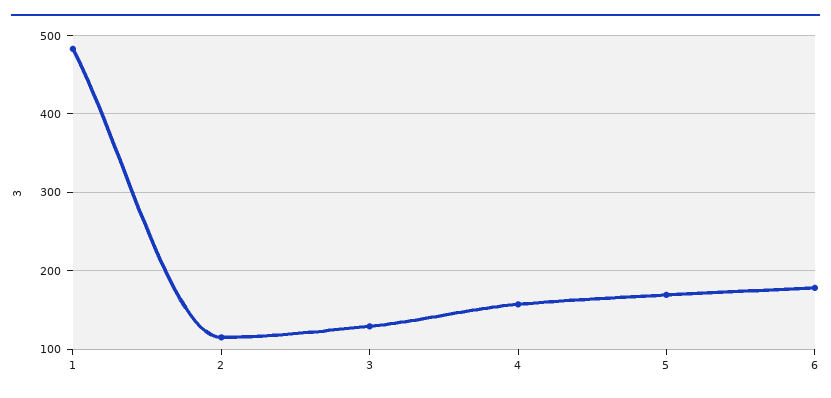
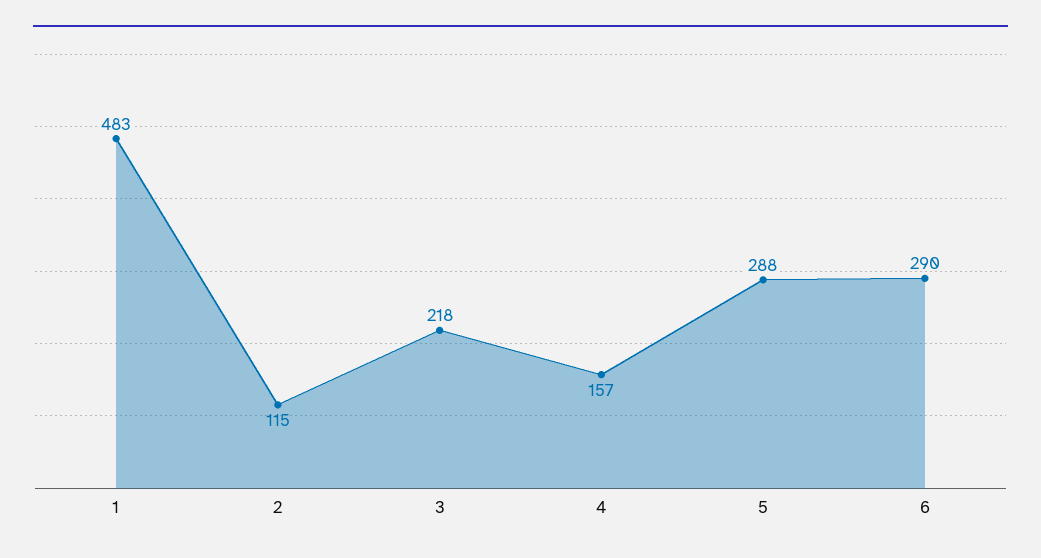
  {
    "1": 483,
    "2": 115,
-   "3": 130,
+   "3": 218,
    "4": 157,
-   "5": 170,
+   "5": 288,
-   "6": 180
+   "6": 290
  }

